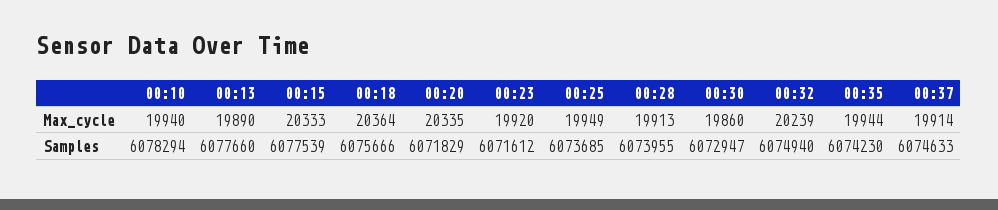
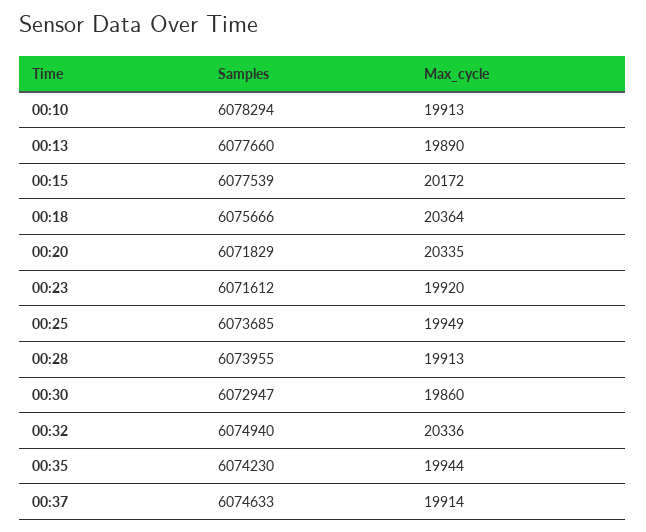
  {
    "00:10": {
-     "Max_cycle": 19940,
+     "Max_cycle": 19913,
      "Samples": 6078294
    },
    "00:13": {
      "Max_cycle": 19890,
      "Samples": 6077660
    },
    "00:15": {
-     "Max_cycle": 20333,
+     "Max_cycle": 20172,
      "Samples": 6077539
    },
    "00:18": {
      "Max_cycle": 20364,
      "Samples": 6075666
    },
    "00:20": {
      "Max_cycle": 20335,
      "Samples": 6071829
    },
    "00:23": {
      "Max_cycle": 19920,
      "Samples": 6071612
    },
    "00:25": {
      "Max_cycle": 19949,
      "Samples": 6073685
    },
    "00:28": {
      "Max_cycle": 19913,
      "Samples": 6073955
    },
    "00:30": {
      "Max_cycle": 19860,
      "Samples": 6072947
    },
    "00:32": {
-     "Max_cycle": 20239,
+     "Max_cycle": 20336,
      "Samples": 6074940
    },
    "00:35": {
      "Max_cycle": 19944,
      "Samples": 6074230
    },
    "00:37": {
      "Max_cycle": 19914,
      "Samples": 6074633
    }
  }

